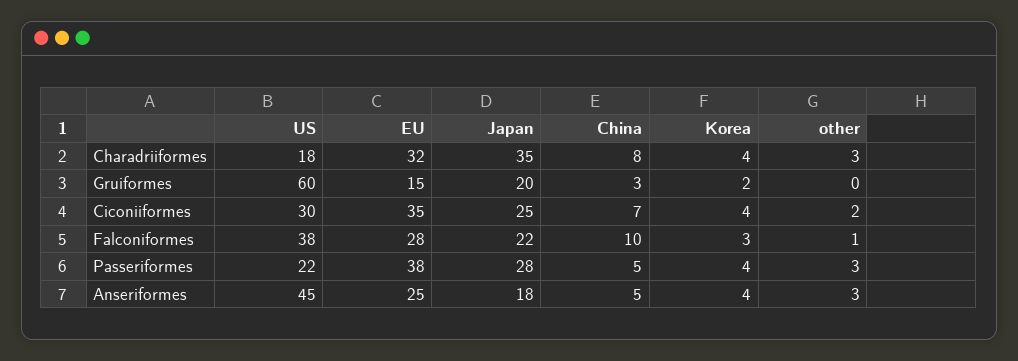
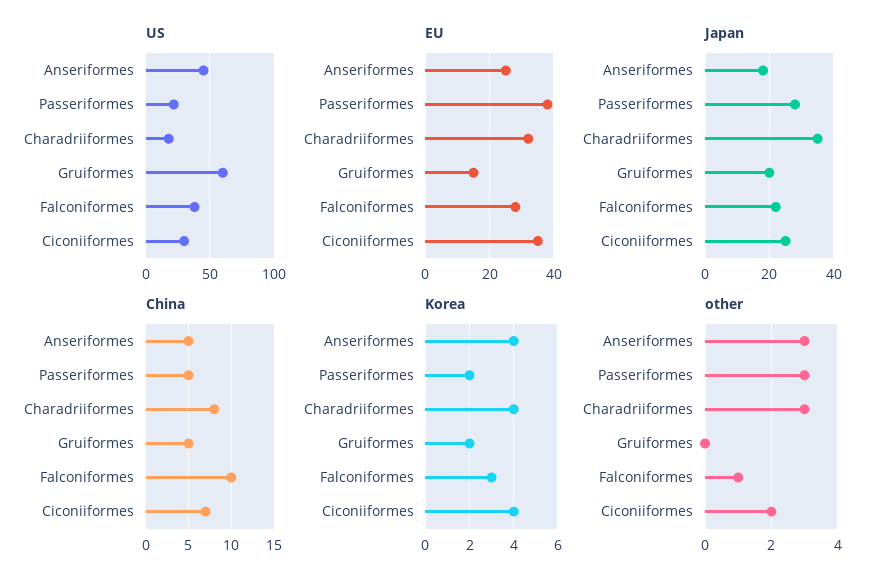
  {
    "US": {
      "Charadriiformes": 18,
      "Gruiformes": 60,
      "Ciconiiformes": 30,
      "Falconiformes": 38,
      "Passeriformes": 22,
      "Anseriformes": 45
    },
    "EU": {
      "Charadriiformes": 32,
      "Gruiformes": 15,
      "Ciconiiformes": 35,
      "Falconiformes": 28,
      "Passeriformes": 38,
      "Anseriformes": 25
    },
    "Japan": {
      "Charadriiformes": 35,
      "Gruiformes": 20,
      "Ciconiiformes": 25,
      "Falconiformes": 22,
      "Passeriformes": 28,
      "Anseriformes": 18
    },
    "China": {
      "Charadriiformes": 8,
-     "Gruiformes": 3,
+     "Gruiformes": 5,
      "Ciconiiformes": 7,
      "Falconiformes": 10,
      "Passeriformes": 5,
      "Anseriformes": 5
    },
    "Korea": {
      "Charadriiformes": 4,
      "Gruiformes": 2,
      "Ciconiiformes": 4,
      "Falconiformes": 3,
-     "Passeriformes": 4,
+     "Passeriformes": 2,
      "Anseriformes": 4
    },
    "other": {
      "Charadriiformes": 3,
      "Gruiformes": 0,
      "Ciconiiformes": 2,
      "Falconiformes": 1,
      "Passeriformes": 3,
      "Anseriformes": 3
    }
  }

